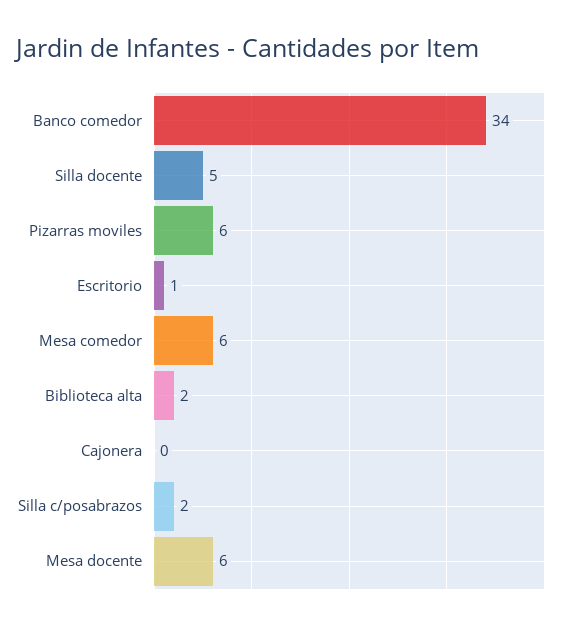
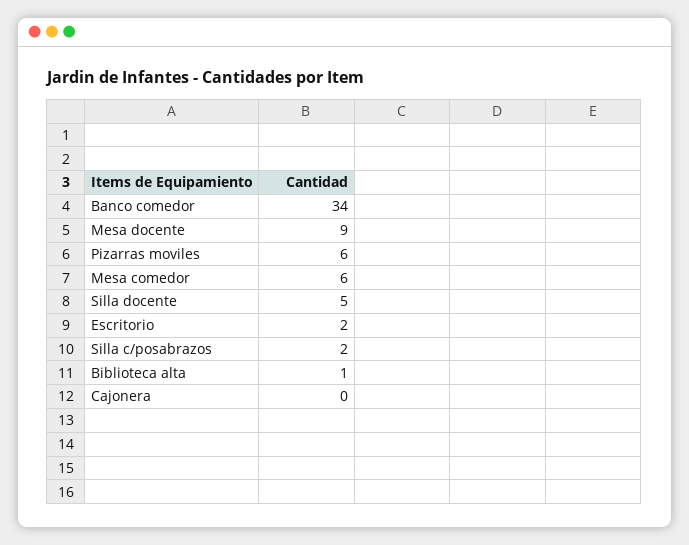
  {
    "Banco comedor": 34,
    "Silla docente": 5,
    "Pizarras moviles": 6,
-   "Escritorio": 1,
+   "Escritorio": 2,
    "Mesa comedor": 6,
-   "Biblioteca alta": 2,
+   "Biblioteca alta": 1,
    "Cajonera": 0,
    "Silla c/posabrazos": 2,
-   "Mesa docente": 6
+   "Mesa docente": 9
  }

